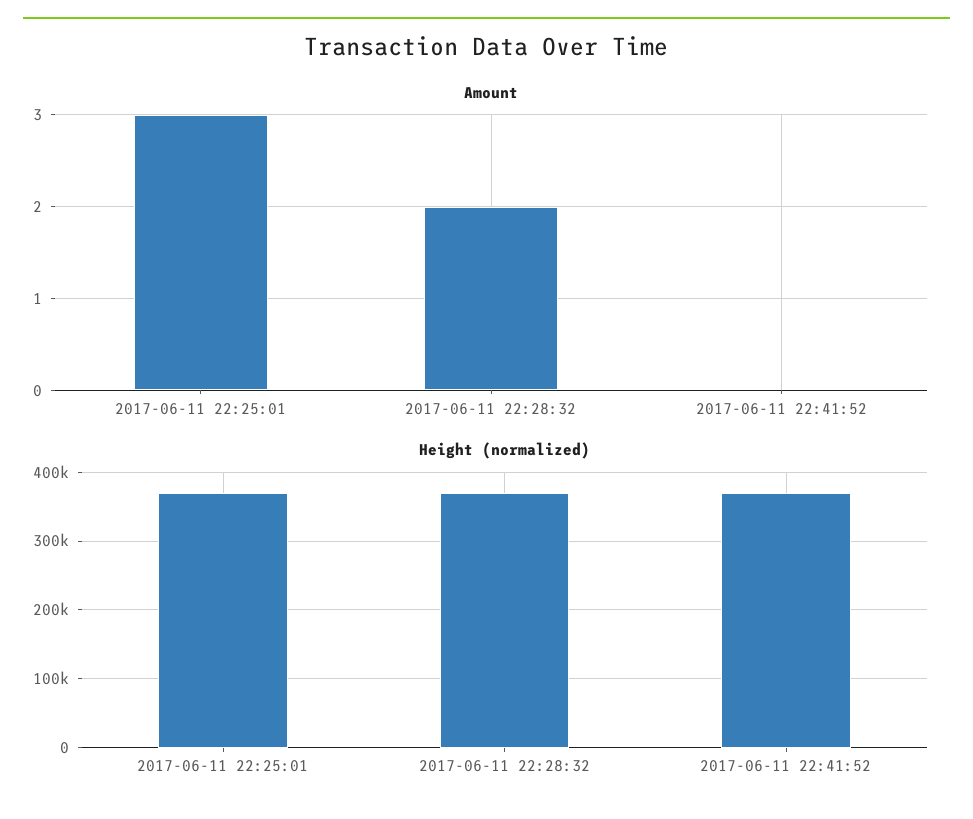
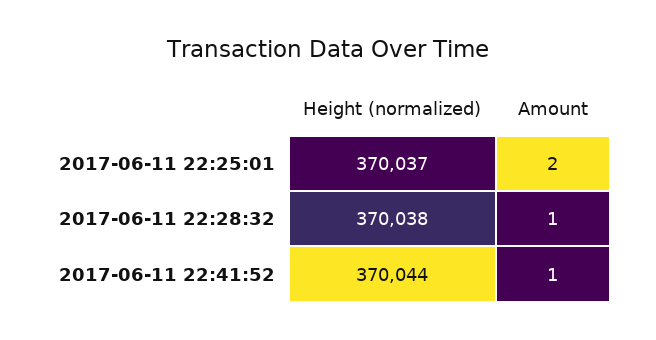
  {
    "Amount": {
-     "2017-06-11 22:25:01": 3,
+     "2017-06-11 22:25:01": 2,
-     "2017-06-11 22:28:32": 2,
+     "2017-06-11 22:28:32": 1,
-     "2017-06-11 22:41:52": 0
+     "2017-06-11 22:41:52": 1
    },
    "Height (normalized)": {
      "2017-06-11 22:25:01": 370037,
      "2017-06-11 22:28:32": 370038,
      "2017-06-11 22:41:52": 370044
    }
  }

